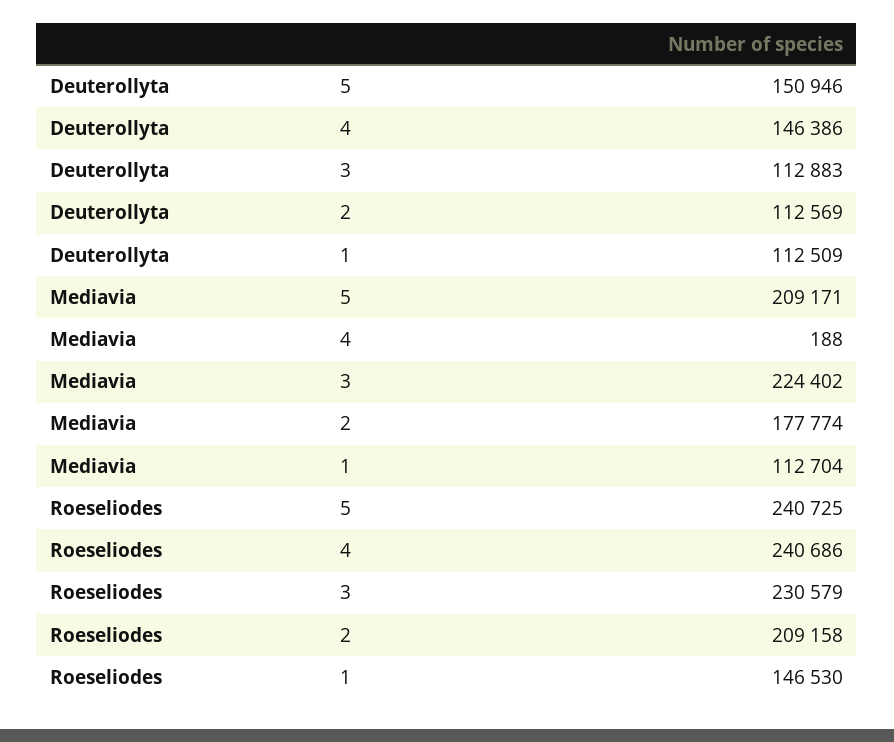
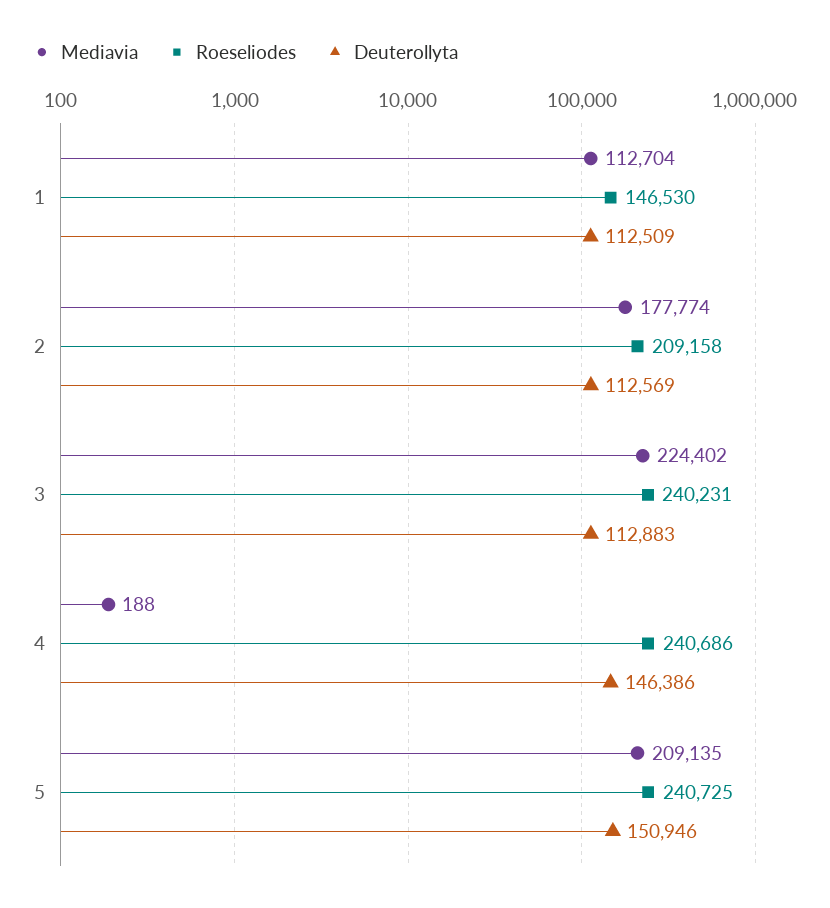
  {
    "Deuterollyta": {
      "5": 150946,
      "4": 146386,
      "3": 112883,
      "2": 112569,
      "1": 112509
    },
    "Mediavia": {
-     "5": 209171,
+     "5": 209135,
      "4": 188,
      "3": 224402,
      "2": 177774,
      "1": 112704
    },
    "Roeseliodes": {
      "5": 240725,
      "4": 240686,
-     "3": 230579,
+     "3": 240231,
      "2": 209158,
      "1": 146530
    }
  }

